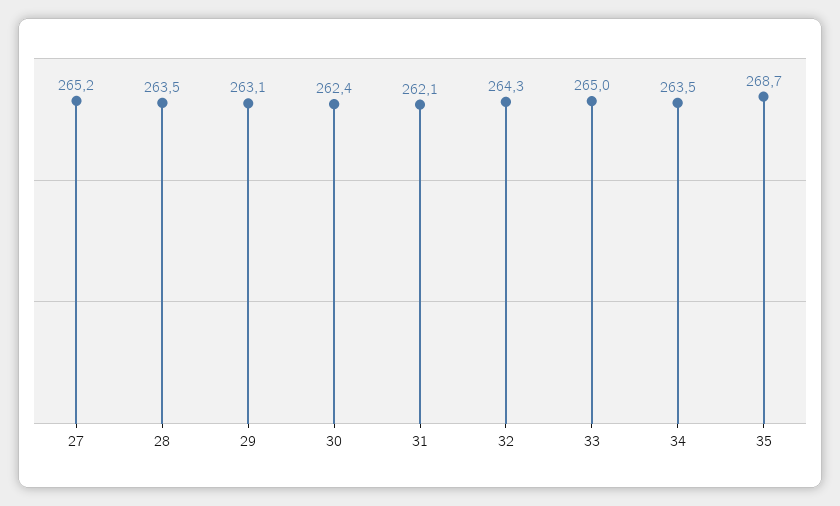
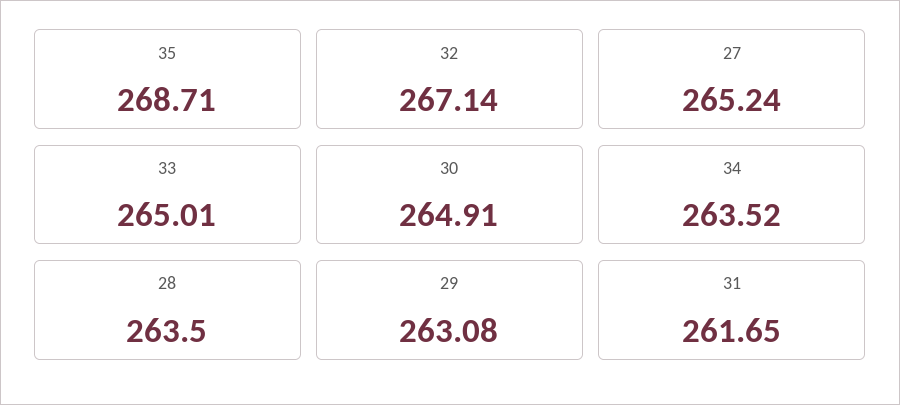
  {
    "27": 265.24,
    "28": 263.5,
    "29": 263.08,
-   "30": 262.4,
+   "30": 264.91,
-   "31": 262.1,
+   "31": 261.65,
-   "32": 264.3,
+   "32": 267.14,
    "33": 265.01,
    "34": 263.52,
    "35": 268.71
  }

